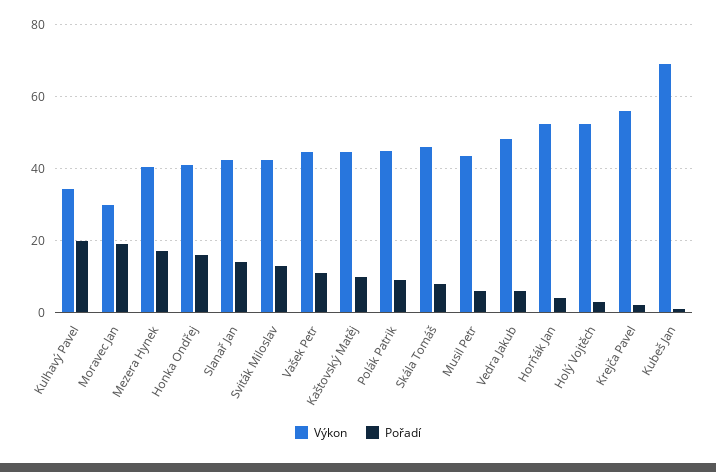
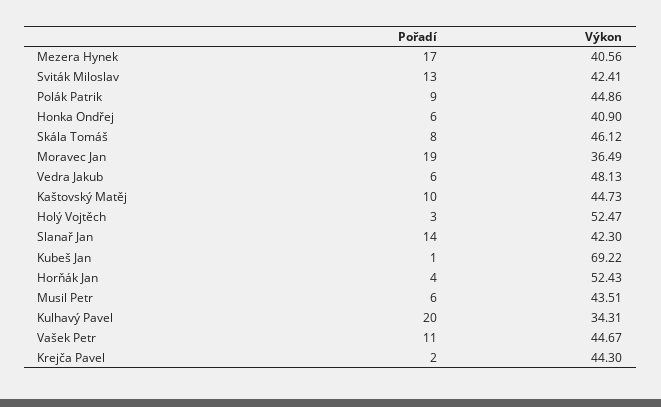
  {
    "Výkon": {
      "Kulhavý Pavel": 34.31,
-     "Moravec Jan": 30,
+     "Moravec Jan": 36.49,
      "Mezera Hynek": 40.56,
      "Honka Ondřej": 40.9,
      "Slanař Jan": 42.3,
      "Sviták Miloslav": 42.41,
      "Vašek Petr": 44.67,
      "Kaštovský Matěj": 44.73,
      "Polák Patrik": 44.86,
      "Skála Tomáš": 46.12,
      "Musil Petr": 43.51,
      "Vedra Jakub": 48.13,
      "Horňák Jan": 52.43,
      "Holý Vojtěch": 52.47,
-     "Krejča Pavel": 56,
+     "Krejča Pavel": 44.3,
      "Kubeš Jan": 69.22
    },
    "Pořadí": {
      "Kulhavý Pavel": 20,
      "Moravec Jan": 19,
      "Mezera Hynek": 17,
-     "Honka Ondřej": 16,
+     "Honka Ondřej": 6,
      "Slanař Jan": 14,
      "Sviták Miloslav": 13,
      "Vašek Petr": 11,
      "Kaštovský Matěj": 10,
      "Polák Patrik": 9,
      "Skála Tomáš": 8,
      "Musil Petr": 6,
      "Vedra Jakub": 6,
      "Horňák Jan": 4,
      "Holý Vojtěch": 3,
      "Krejča Pavel": 2,
      "Kubeš Jan": 1
    }
  }

